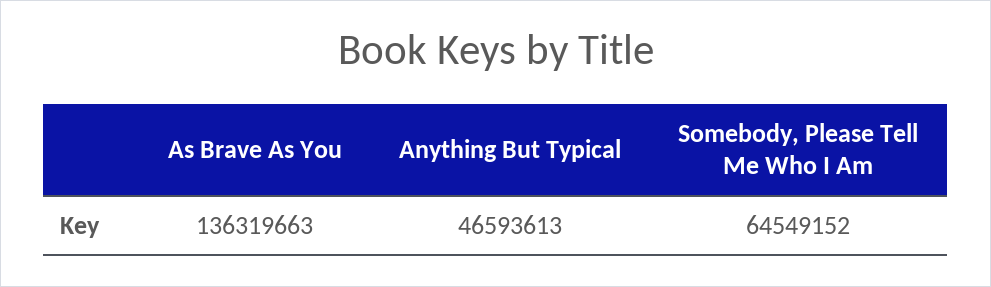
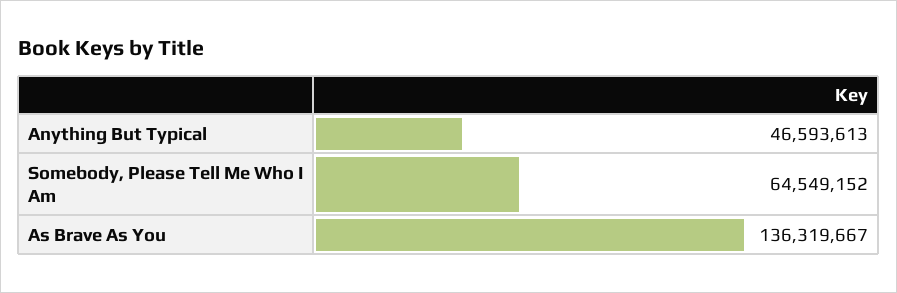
  {
-   "As Brave As You": 136319663,
+   "As Brave As You": 136319667,
    "Anything But Typical": 46593613,
    "Somebody, Please Tell Me Who I Am": 64549152
  }

